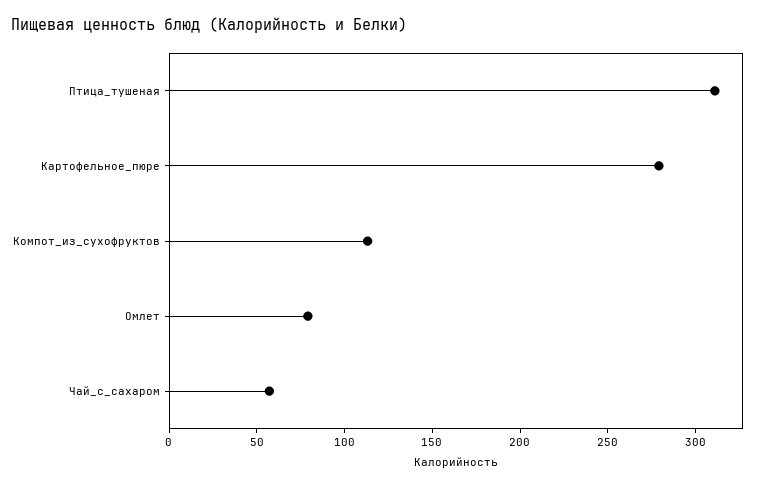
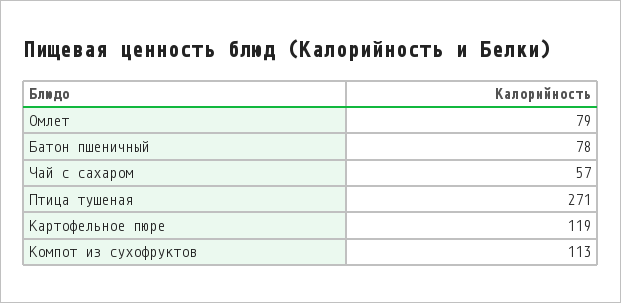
  {
-   "Птица_тушеная": 310,
+   "Птица_тушеная": 271,
-   "Картофельное_пюре": 280,
+   "Картофельное_пюре": 119,
    "Компот_из_сухофруктов": 113,
    "Омлет": 79,
-   "Чай_с_сахаром": 57
+   "Чай_с_сахаром": 57,
+   "Батон пшеничный": 78
  }

